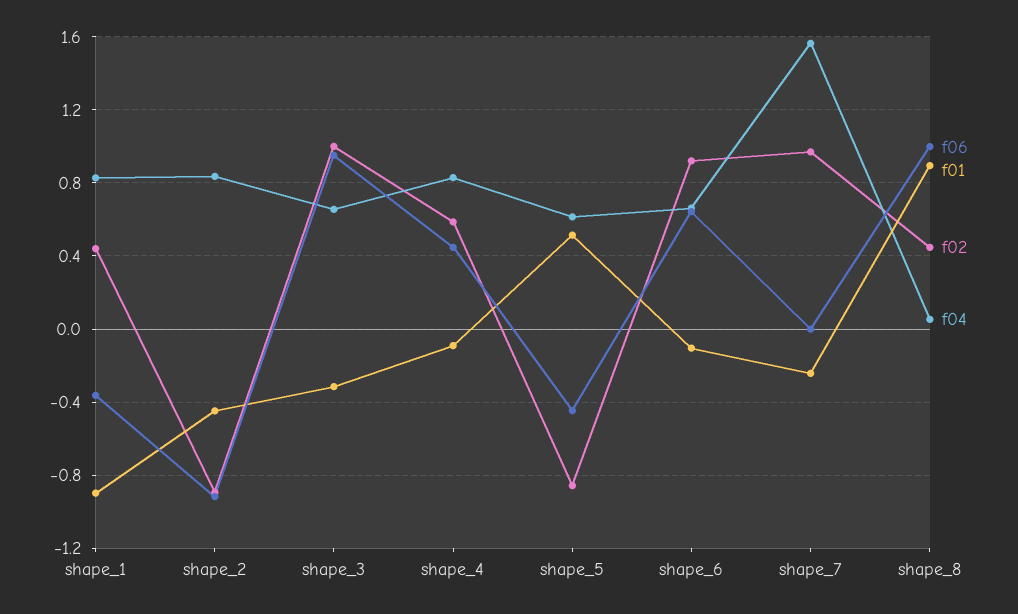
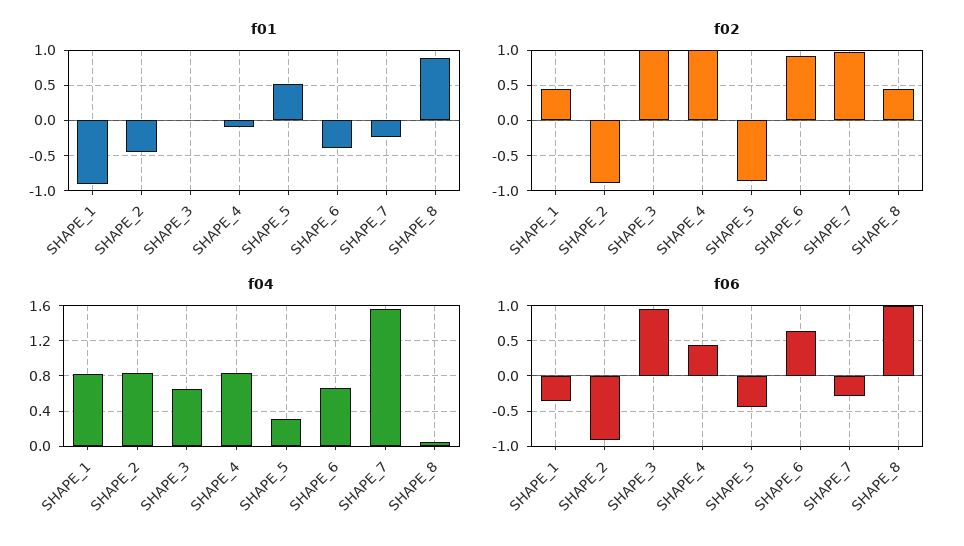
  {
    "f06": {
      "shape_1": -0.35,
      "shape_2": -0.9,
      "shape_3": 0.95,
      "shape_4": 0.45,
      "shape_5": -0.45,
      "shape_6": 0.65,
-     "shape_7": 0,
+     "shape_7": -0.3,
      "shape_8": 1
    },
    "f01": {
      "shape_1": -0.9,
      "shape_2": -0.45,
-     "shape_3": -0.3,
+     "shape_3": 0,
      "shape_4": -0.1,
      "shape_5": 0.5,
-     "shape_6": -0.1,
+     "shape_6": -0.4,
      "shape_7": -0.25,
      "shape_8": 0.9
    },
    "f02": {
      "shape_1": 0.45,
      "shape_2": -0.9,
      "shape_3": 1,
-     "shape_4": 0.6,
+     "shape_4": 1,
      "shape_5": -0.85,
      "shape_6": 0.9,
      "shape_7": 0.95,
      "shape_8": 0.45
    },
    "f04": {
      "shape_1": 0.85,
      "shape_2": 0.85,
      "shape_3": 0.65,
      "shape_4": 0.85,
-     "shape_5": 0.6,
+     "shape_5": 0.3,
      "shape_6": 0.65,
      "shape_7": 1.55,
      "shape_8": 0.05
    }
  }

